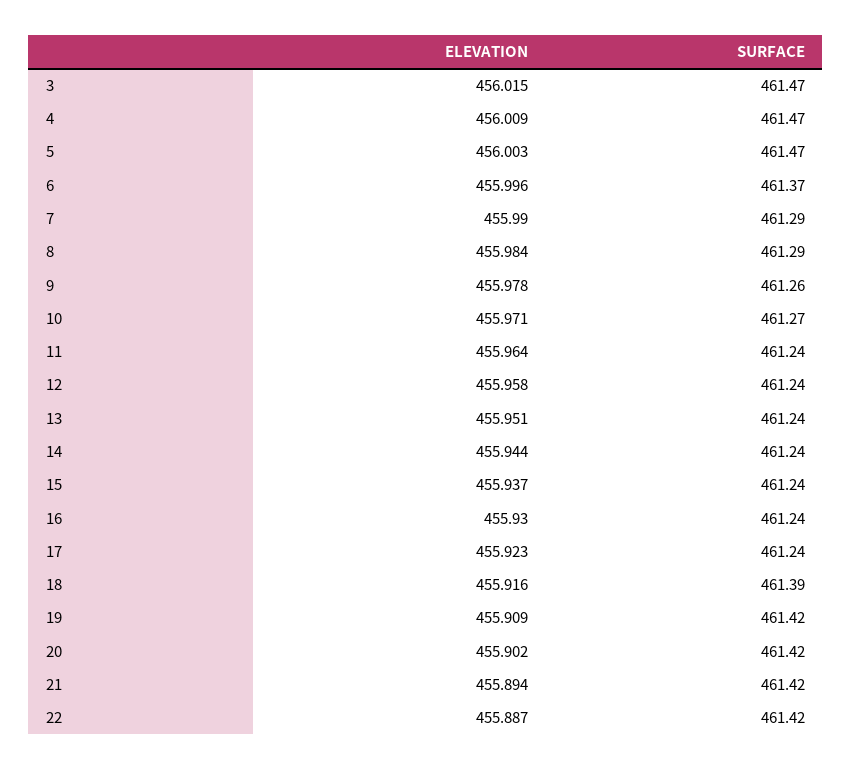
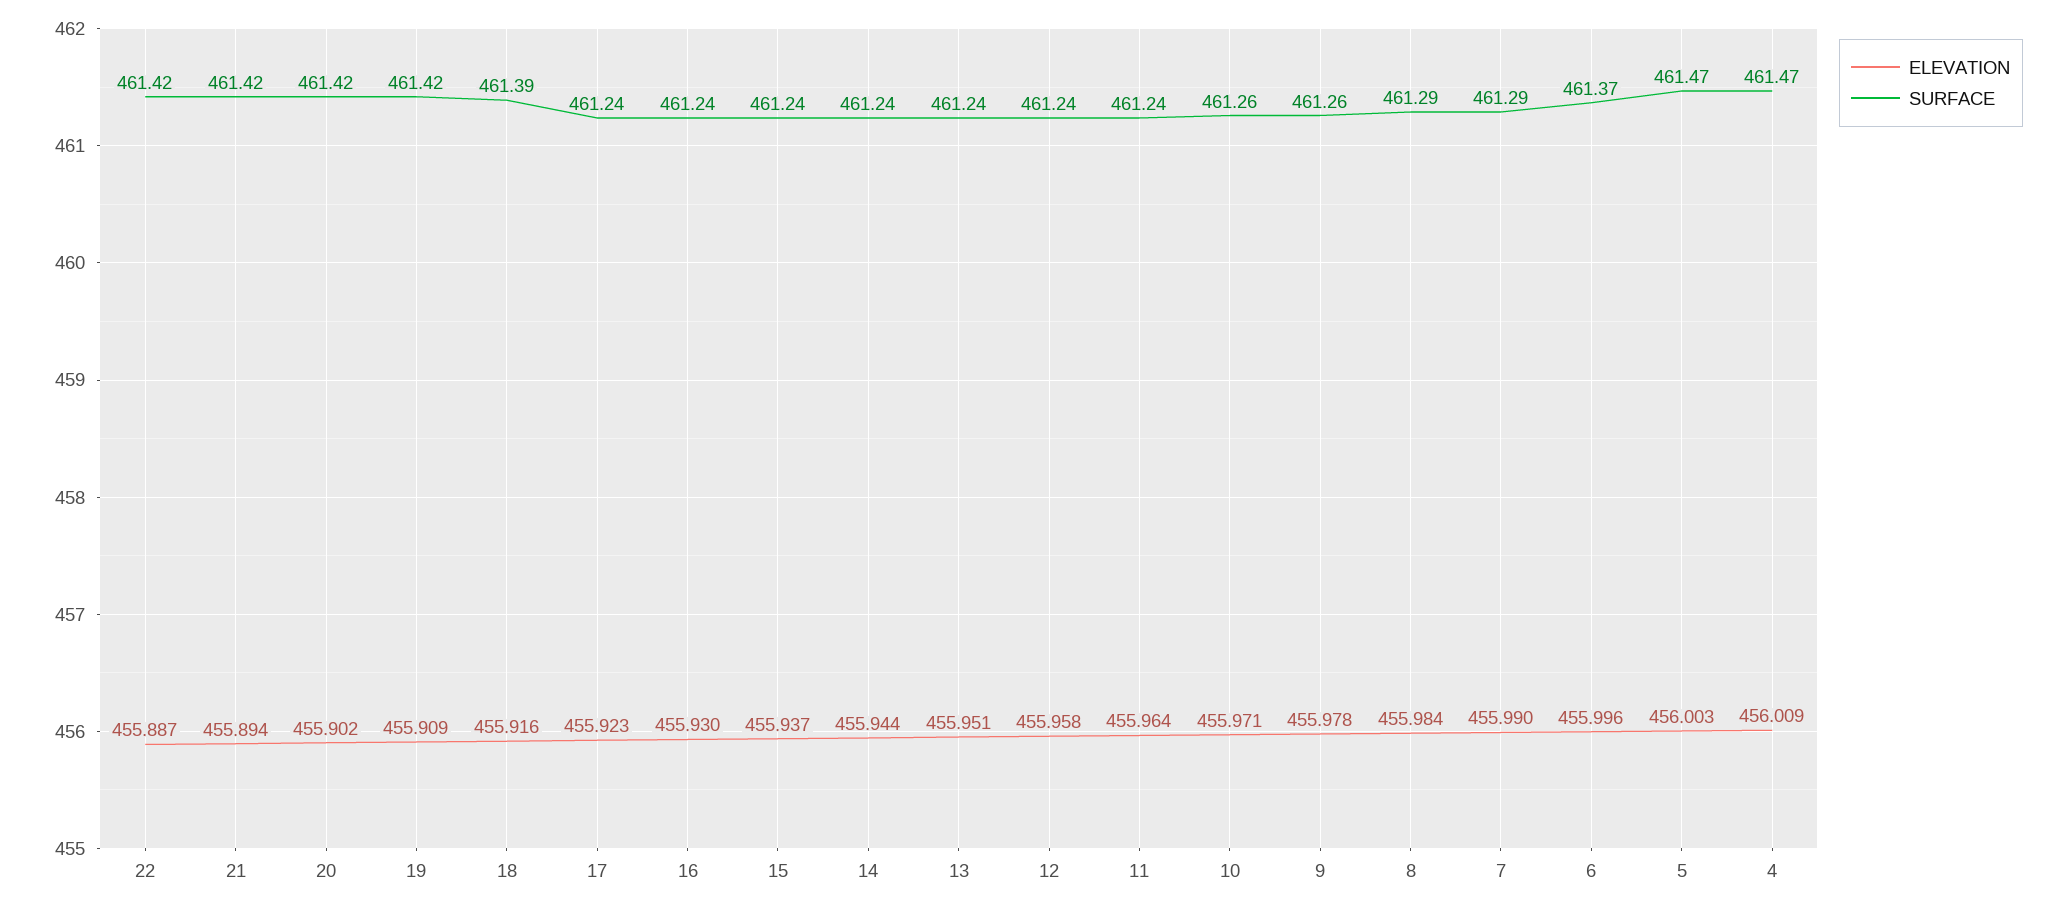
  {
    "ELEVATION": {
-     "3": 456.015,
      "4": 456.009,
      "5": 456.003,
      "6": 455.996,
      "7": 455.99,
      "8": 455.984,
      "9": 455.978,
      "10": 455.971,
      "11": 455.964,
      "12": 455.958,
      "13": 455.951,
      "14": 455.944,
      "15": 455.937,
      "16": 455.93,
      "17": 455.923,
      "18": 455.916,
      "19": 455.909,
      "20": 455.902,
      "21": 455.894,
      "22": 455.887
    },
    "SURFACE": {
-     "3": 461.47,
      "4": 461.47,
      "5": 461.47,
      "6": 461.37,
      "7": 461.29,
      "8": 461.29,
      "9": 461.26,
-     "10": 461.27,
+     "10": 461.26,
      "11": 461.24,
      "12": 461.24,
      "13": 461.24,
      "14": 461.24,
      "15": 461.24,
      "16": 461.24,
      "17": 461.24,
      "18": 461.39,
      "19": 461.42,
      "20": 461.42,
      "21": 461.42,
      "22": 461.42
    }
  }

